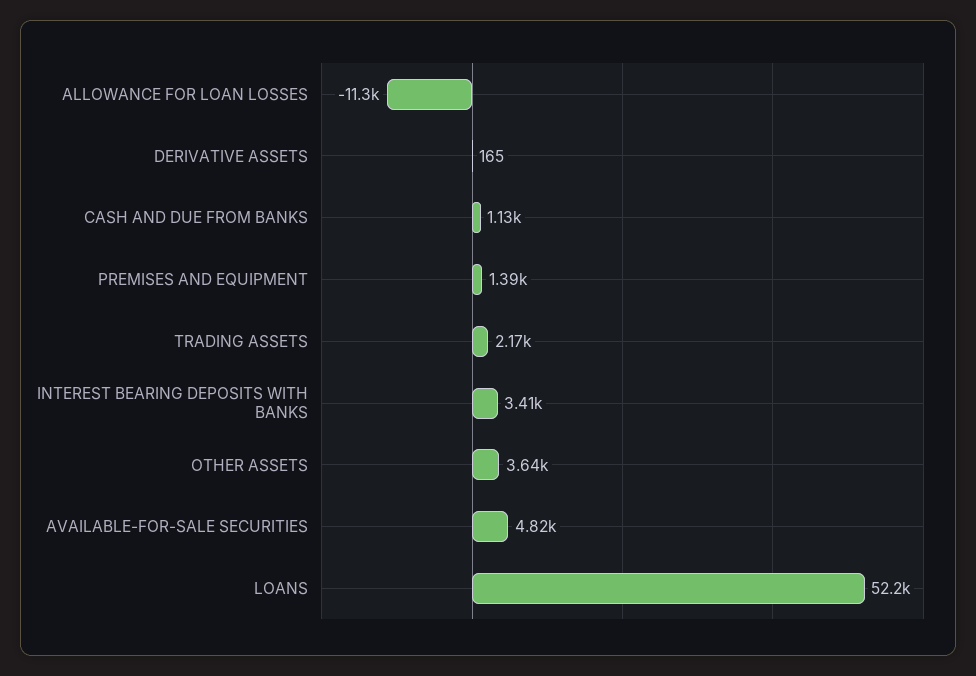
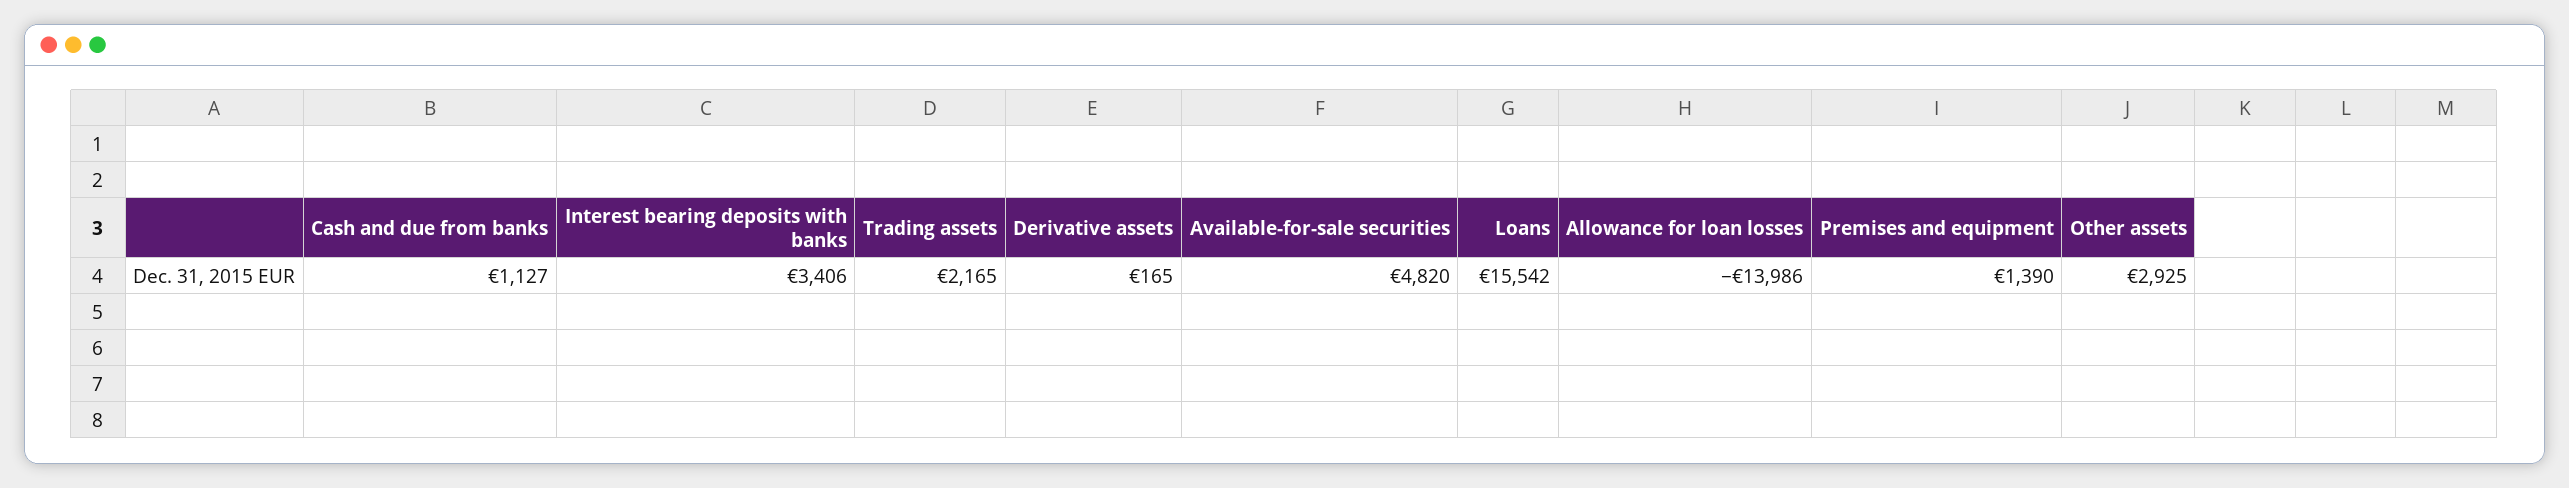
  {
-   "ALLOWANCE FOR LOAN LOSSES": -11300,
+   "ALLOWANCE FOR LOAN LOSSES": -13986,
    "DERIVATIVE ASSETS": 165,
    "CASH AND DUE FROM BANKS": 1127,
    "PREMISES AND EQUIPMENT": 1390,
    "TRADING ASSETS": 2165,
    "INTEREST BEARING DEPOSITS WITH BANKS": 3406,
-   "OTHER ASSETS": 3640,
+   "OTHER ASSETS": 2925,
    "AVAILABLE-FOR-SALE SECURITIES": 4820,
-   "LOANS": 52200
+   "LOANS": 15542
  }

